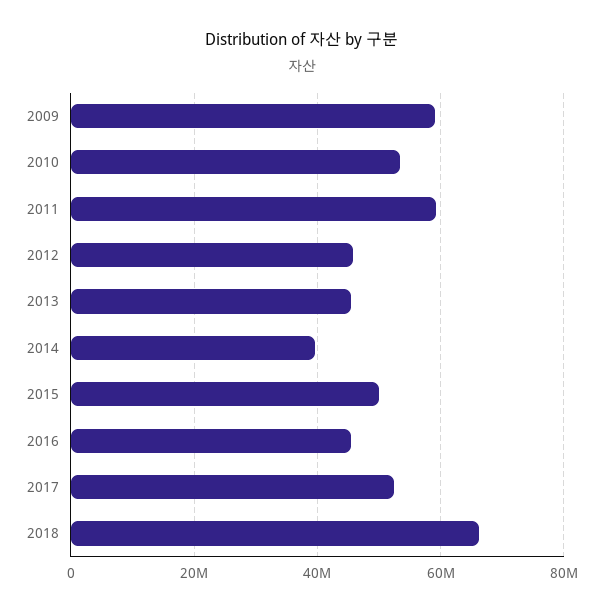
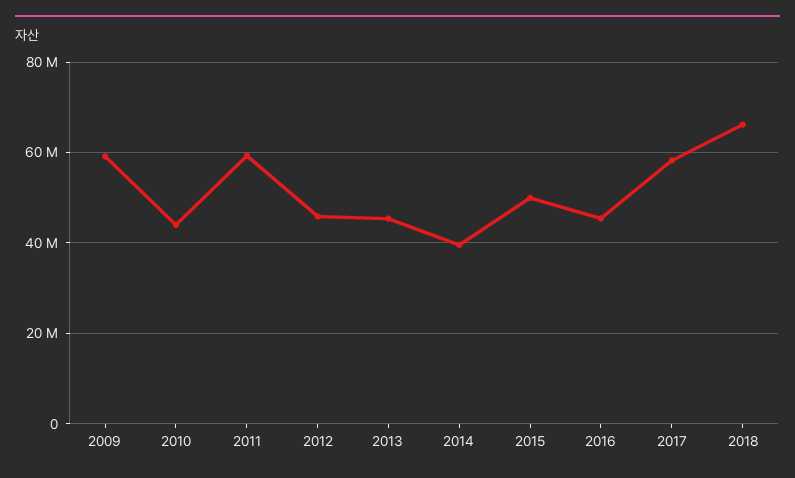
  {
    "2009": 60000000,
-   "2010": 54000000,
+   "2010": 44000000,
    "2011": 60000000,
    "2012": 46000000,
    "2013": 46000000,
    "2014": 40000000,
    "2015": 50000000,
    "2016": 46000000,
-   "2017": 52000000,
+   "2017": 58000000,
    "2018": 66000000
  }

